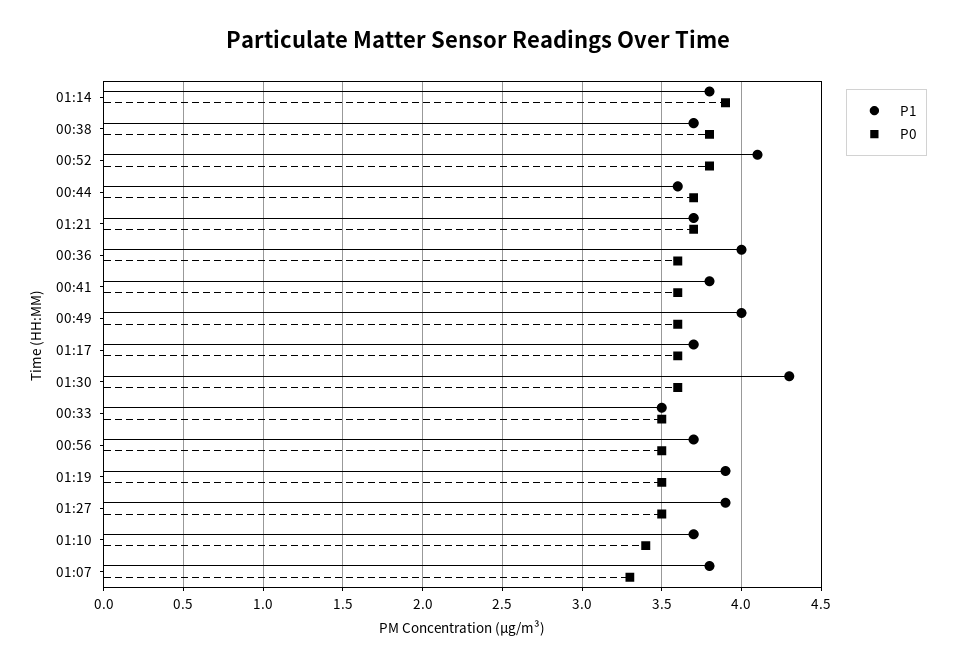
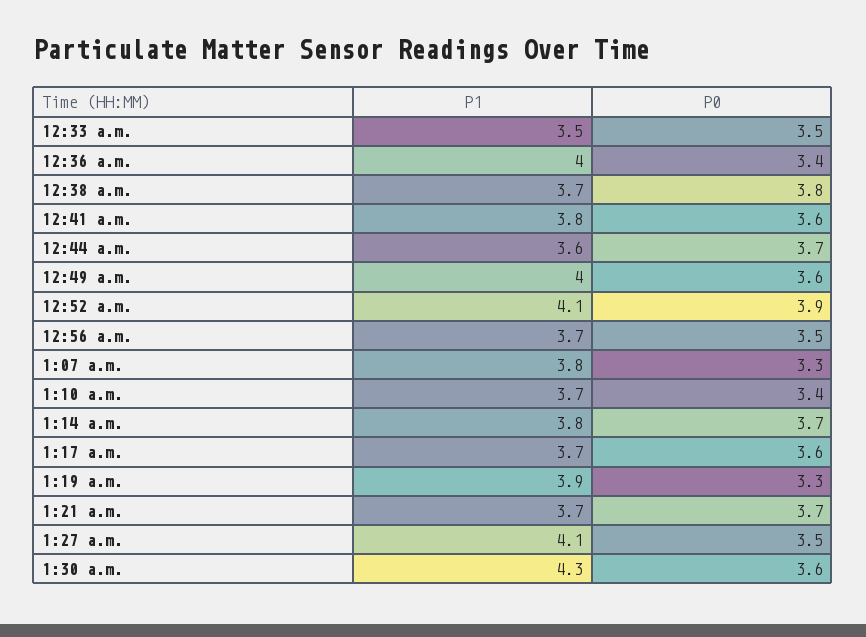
  {
    "P1": {
      "01:14": 3.8,
      "00:38": 3.7,
      "00:52": 4.1,
      "00:44": 3.6,
      "01:21": 3.7,
      "00:36": 4,
      "00:41": 3.8,
      "00:49": 4,
      "01:17": 3.7,
      "01:30": 4.3,
      "00:33": 3.5,
      "00:56": 3.7,
      "01:19": 3.9,
-     "01:27": 3.9,
+     "01:27": 4.1,
      "01:10": 3.7,
      "01:07": 3.8
    },
    "P0": {
-     "01:14": 3.9,
+     "01:14": 3.7,
      "00:38": 3.8,
-     "00:52": 3.8,
+     "00:52": 3.9,
      "00:44": 3.7,
      "01:21": 3.7,
-     "00:36": 3.6,
+     "00:36": 3.4,
      "00:41": 3.6,
      "00:49": 3.6,
      "01:17": 3.6,
      "01:30": 3.6,
      "00:33": 3.5,
      "00:56": 3.5,
-     "01:19": 3.5,
+     "01:19": 3.3,
      "01:27": 3.5,
      "01:10": 3.4,
      "01:07": 3.3
    }
  }

